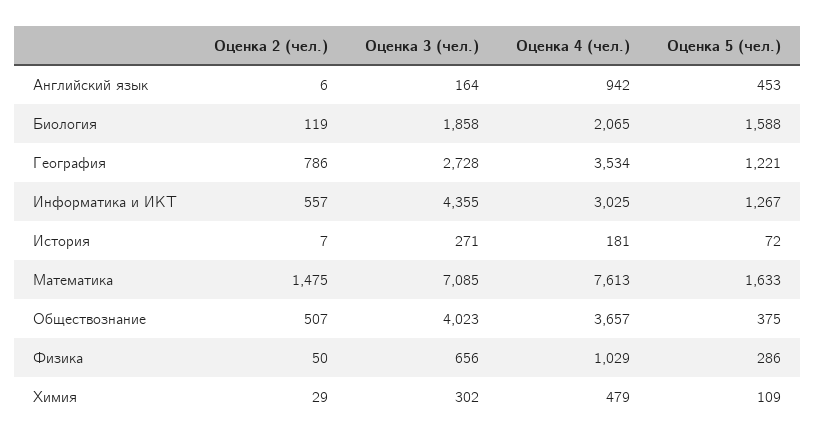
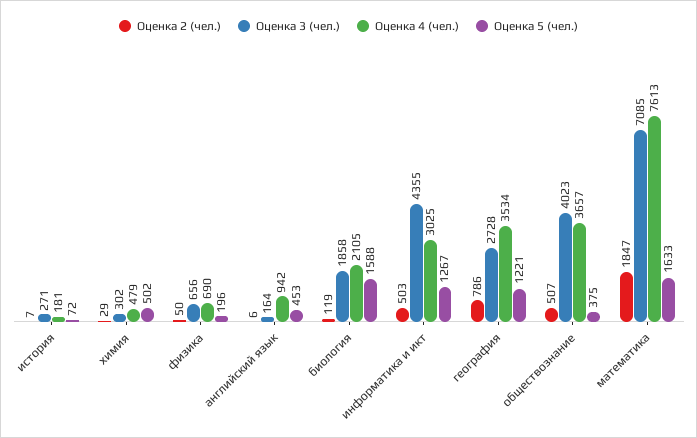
  {
    "Оценка 2 (чел.)": {
      "Английский язык": 6,
      "Биология": 119,
      "География": 786,
-     "Информатика и ИКТ": 557,
+     "Информатика и ИКТ": 503,
      "История": 7,
-     "Математика": 1475,
+     "Математика": 1847,
      "Обществознание": 507,
      "Физика": 50,
      "Химия": 29
    },
    "Оценка 3 (чел.)": {
      "Английский язык": 164,
      "Биология": 1858,
      "География": 2728,
      "Информатика и ИКТ": 4355,
      "История": 271,
      "Математика": 7085,
      "Обществознание": 4023,
      "Физика": 656,
      "Химия": 302
    },
    "Оценка 4 (чел.)": {
      "Английский язык": 942,
-     "Биология": 2065,
+     "Биология": 2105,
      "География": 3534,
      "Информатика и ИКТ": 3025,
      "История": 181,
      "Математика": 7613,
      "Обществознание": 3657,
-     "Физика": 1029,
+     "Физика": 690,
      "Химия": 479
    },
    "Оценка 5 (чел.)": {
      "Английский язык": 453,
      "Биология": 1588,
      "География": 1221,
      "Информатика и ИКТ": 1267,
      "История": 72,
      "Математика": 1633,
      "Обществознание": 375,
-     "Физика": 286,
+     "Физика": 196,
-     "Химия": 109
+     "Химия": 502
    }
  }

